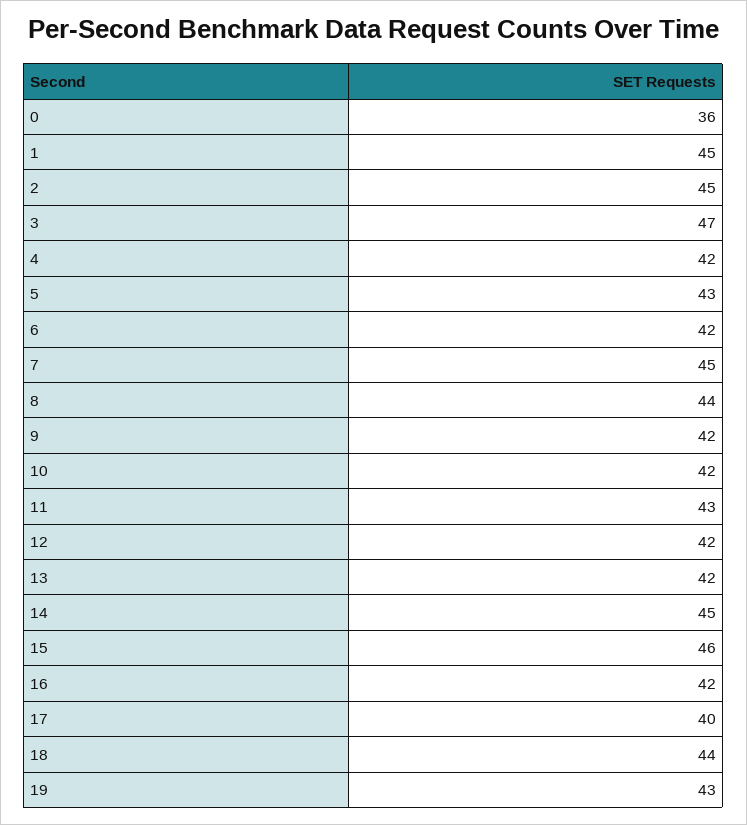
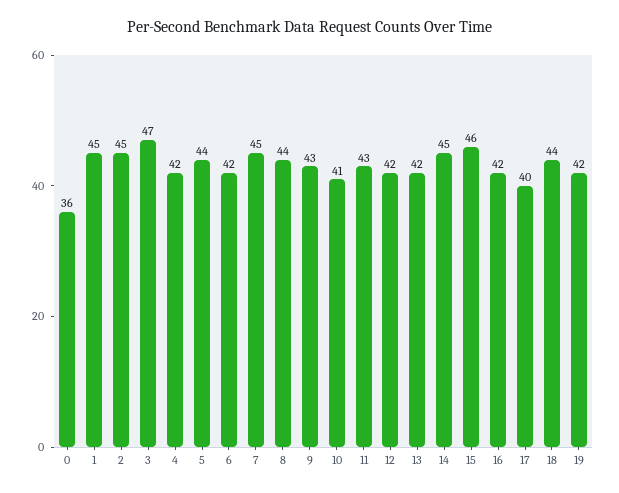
  {
    "0": 36,
    "1": 45,
    "2": 45,
    "3": 47,
    "4": 42,
-   "5": 43,
+   "5": 44,
    "6": 42,
    "7": 45,
    "8": 44,
-   "9": 42,
+   "9": 43,
-   "10": 42,
+   "10": 41,
    "11": 43,
    "12": 42,
    "13": 42,
    "14": 45,
    "15": 46,
    "16": 42,
    "17": 40,
    "18": 44,
-   "19": 43
+   "19": 42
  }

